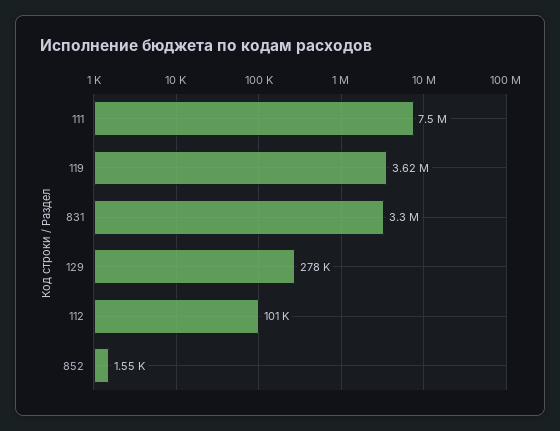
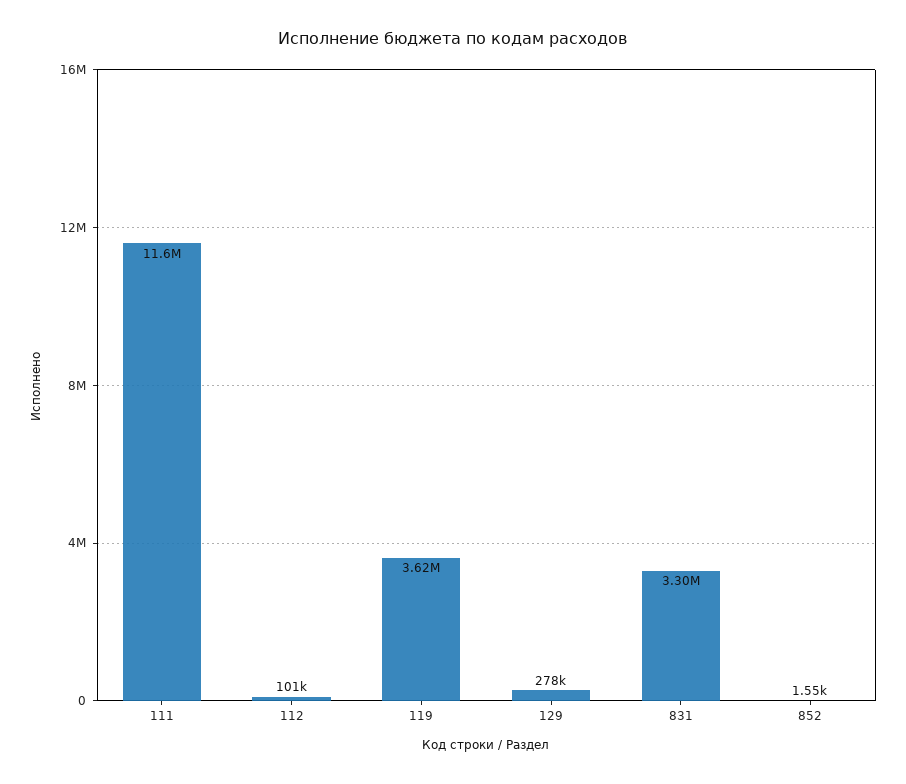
  {
-   "111": 7500000,
+   "111": 11600000,
    "119": 3620000,
    "831": 3300000,
    "129": 278000,
    "112": 101000,
    "852": 1550
  }

